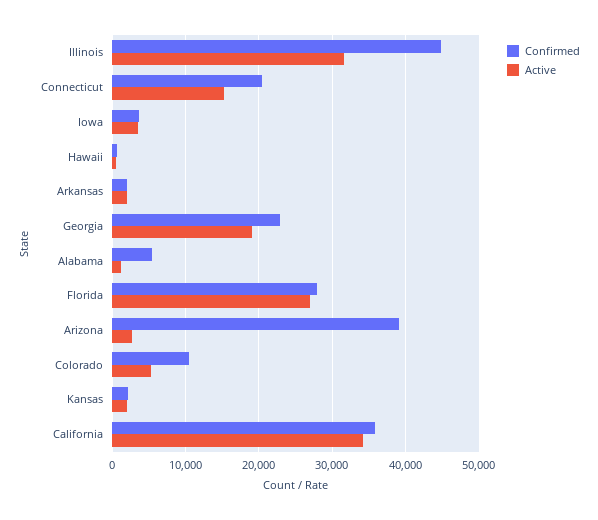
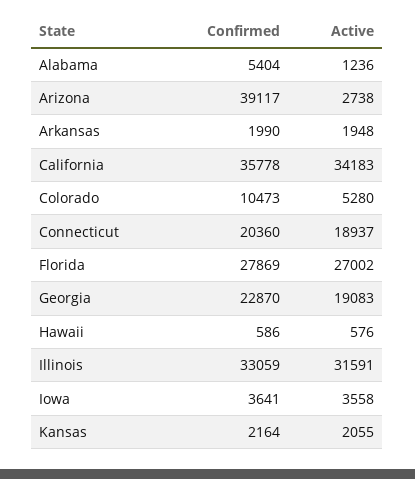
  {
    "Confirmed": {
-     "Illinois": 45000,
+     "Illinois": 33059,
      "Connecticut": 20360,
      "Iowa": 3641,
      "Hawaii": 586,
      "Arkansas": 1990,
      "Georgia": 22870,
      "Alabama": 5404,
      "Florida": 27869,
      "Arizona": 39117,
      "Colorado": 10473,
      "Kansas": 2164,
      "California": 35778
    },
    "Active": {
      "Illinois": 31591,
-     "Connecticut": 15000,
+     "Connecticut": 18937,
      "Iowa": 3558,
      "Hawaii": 576,
      "Arkansas": 1948,
      "Georgia": 19083,
      "Alabama": 1236,
      "Florida": 27002,
      "Arizona": 2738,
      "Colorado": 5280,
      "Kansas": 2055,
      "California": 34183
    }
  }

